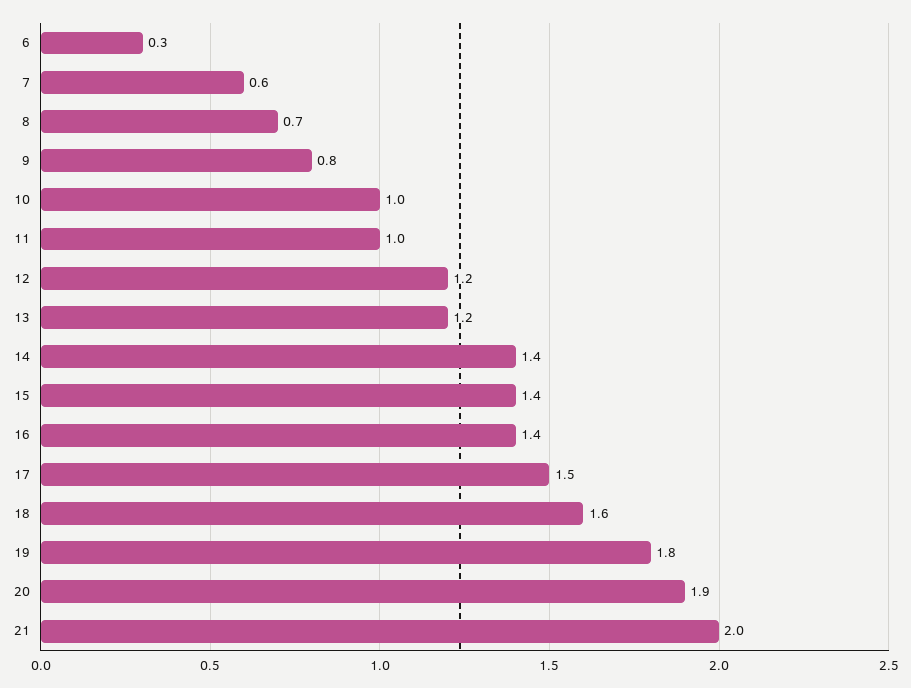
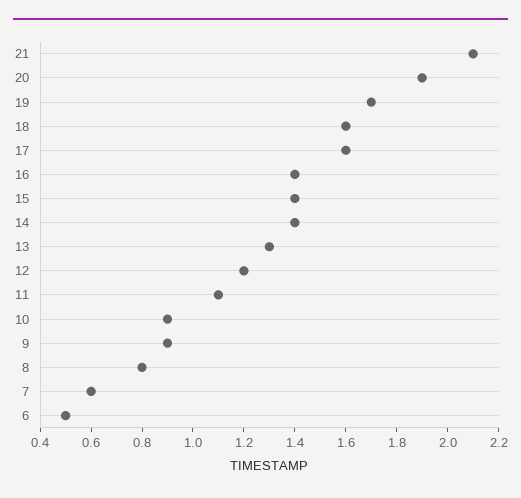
  {
-   "6": 0.3,
+   "6": 0.5,
    "7": 0.6,
-   "8": 0.7,
+   "8": 0.8,
-   "9": 0.8,
+   "9": 0.9,
-   "10": 1,
+   "10": 0.9,
-   "11": 1,
+   "11": 1.1,
    "12": 1.2,
-   "13": 1.2,
+   "13": 1.3,
    "14": 1.4,
    "15": 1.4,
    "16": 1.4,
-   "17": 1.5,
+   "17": 1.6,
    "18": 1.6,
-   "19": 1.8,
+   "19": 1.7,
    "20": 1.9,
-   "21": 2
+   "21": 2.1
  }

